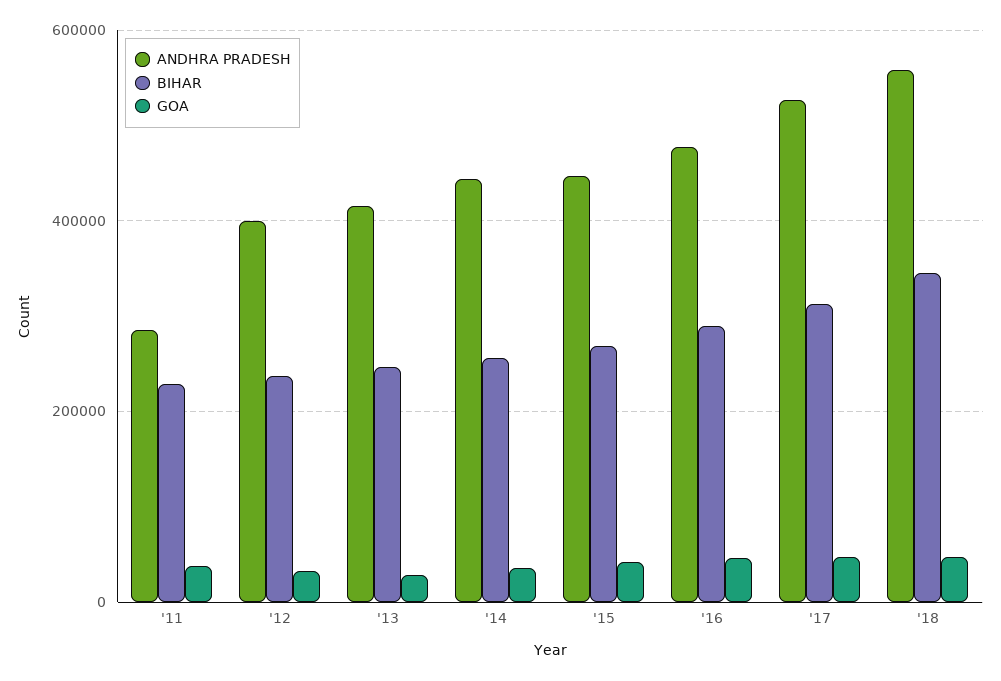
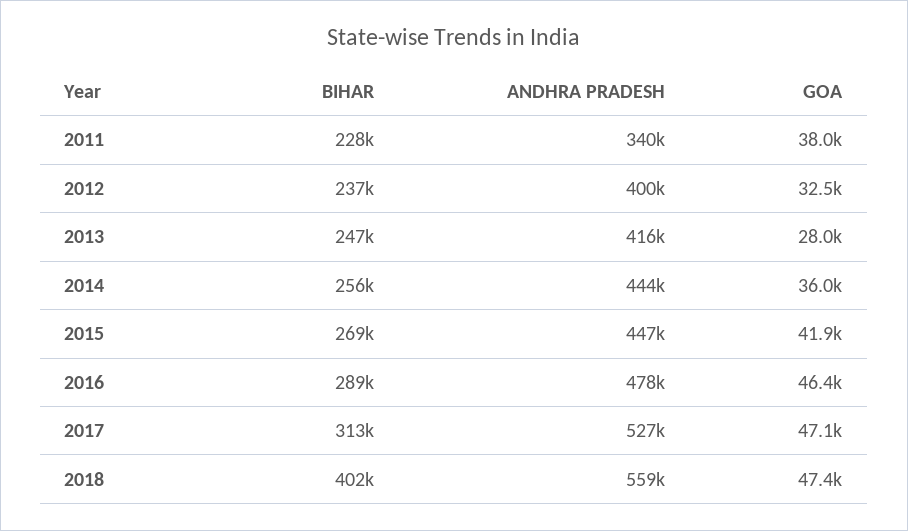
  {
    "ANDHRA PRADESH": {
-     "'11": 280000,
+     "'11": 340000,
      "'12": 400000,
      "'13": 416000,
      "'14": 444000,
      "'15": 447000,
      "'16": 478000,
      "'17": 527000,
      "'18": 559000
    },
    "BIHAR": {
      "'11": 228000,
      "'12": 237000,
      "'13": 247000,
      "'14": 256000,
      "'15": 269000,
      "'16": 289000,
      "'17": 313000,
-     "'18": 340000
+     "'18": 402000
    },
    "GOA": {
      "'11": 38000,
      "'12": 32500,
      "'13": 28000,
      "'14": 36000,
      "'15": 41900,
      "'16": 46400,
      "'17": 47100,
      "'18": 47400
    }
  }

